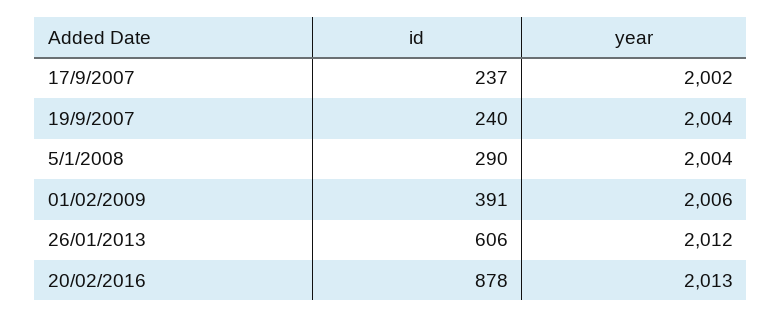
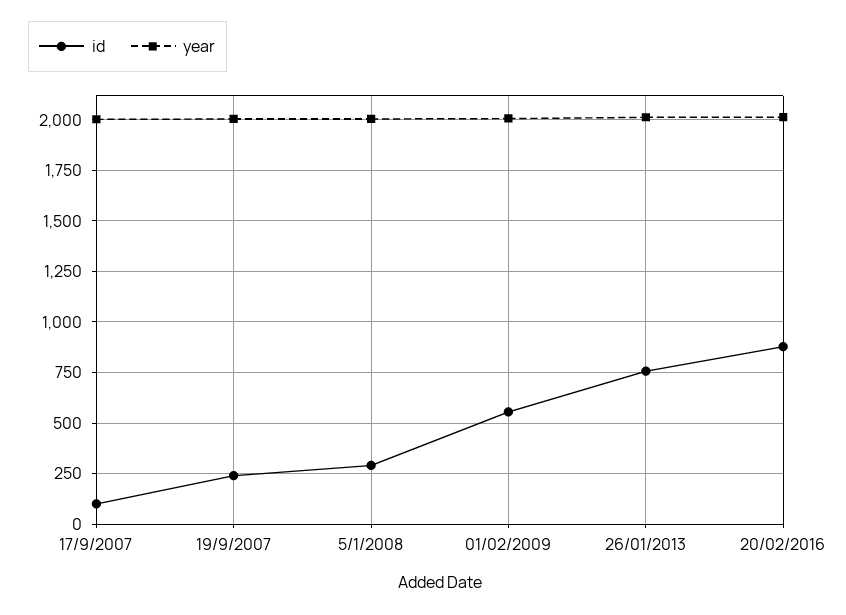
  {
    "id": {
-     "17/9/2007": 237,
+     "17/9/2007": 100,
      "19/9/2007": 240,
      "5/1/2008": 290,
-     "01/02/2009": 391,
+     "01/02/2009": 550,
-     "26/01/2013": 606,
+     "26/01/2013": 750,
      "20/02/2016": 878
    },
    "year": {
      "17/9/2007": 2002,
      "19/9/2007": 2004,
      "5/1/2008": 2004,
      "01/02/2009": 2006,
      "26/01/2013": 2012,
      "20/02/2016": 2013
    }
  }

